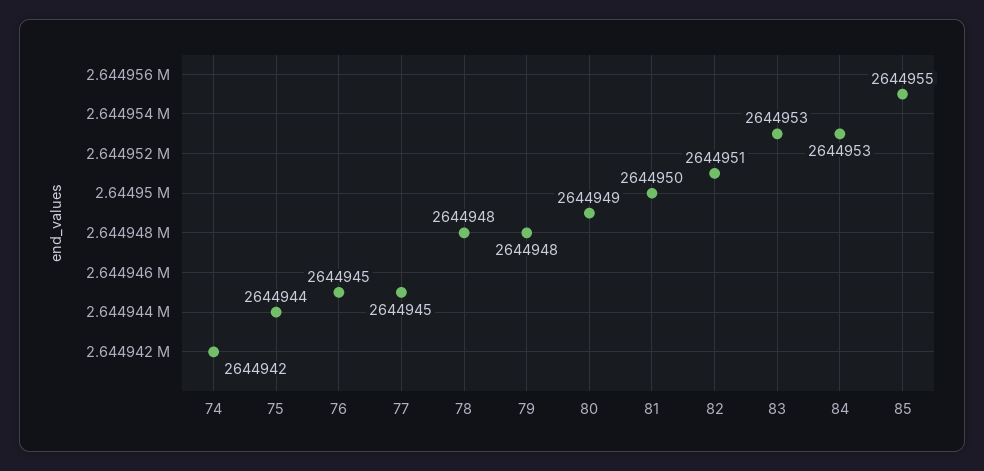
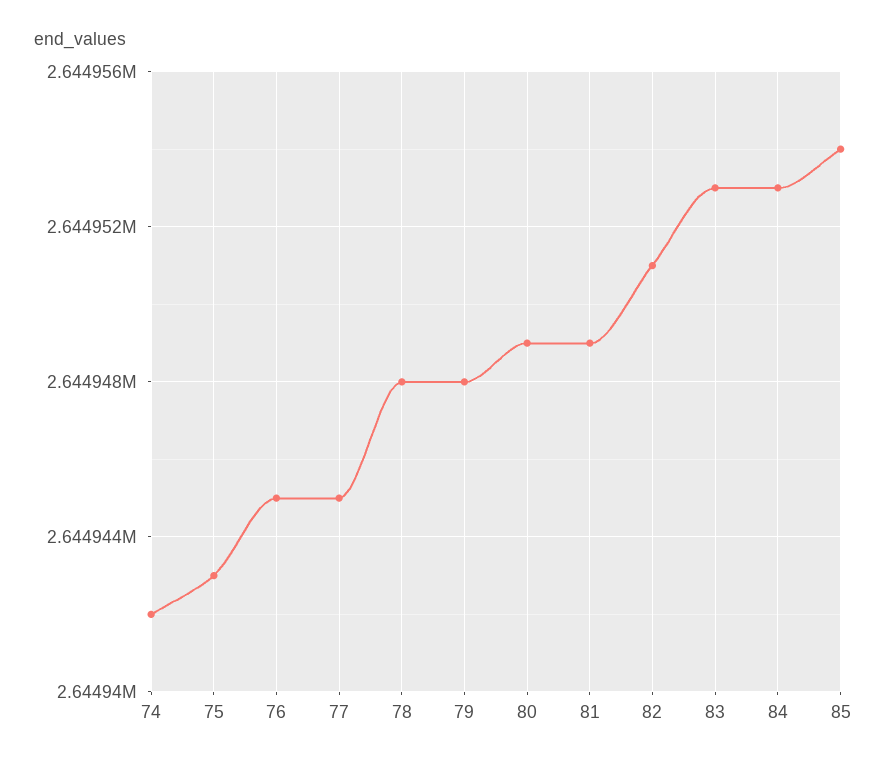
  {
    "74": 2644942,
-   "75": 2644944,
+   "75": 2644943,
    "76": 2644945,
    "77": 2644945,
    "78": 2644948,
    "79": 2644948,
    "80": 2644949,
-   "81": 2644950,
+   "81": 2644949,
    "82": 2644951,
    "83": 2644953,
    "84": 2644953,
-   "85": 2644955
+   "85": 2644954
  }

